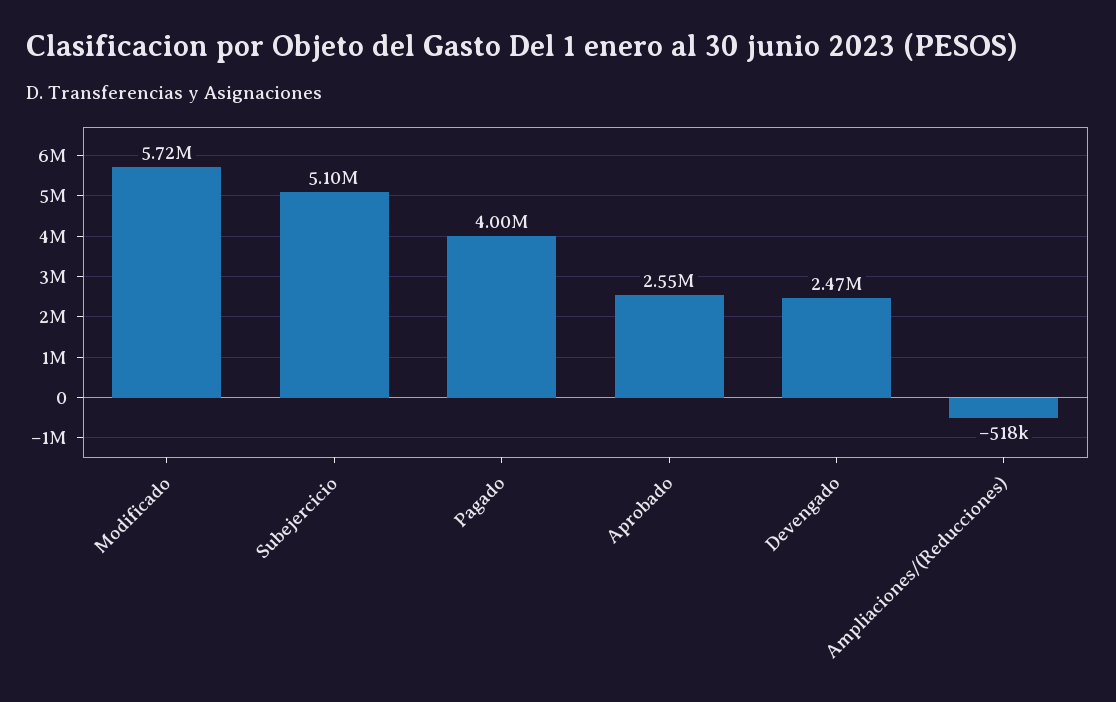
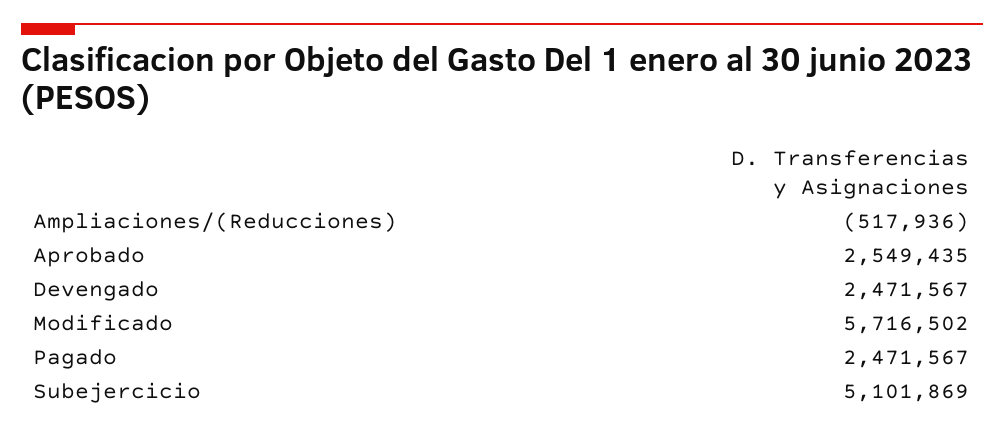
  {
    "Modificado": 5716502,
    "Subejercicio": 5101869,
-   "Pagado": 4000000,
+   "Pagado": 2471567,
    "Aprobado": 2549435,
    "Devengado": 2471567,
    "Ampliaciones/(Reducciones)": -517936
  }

